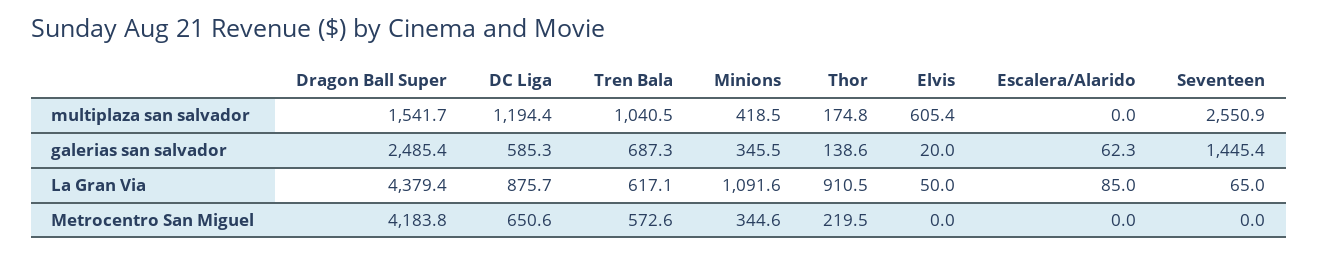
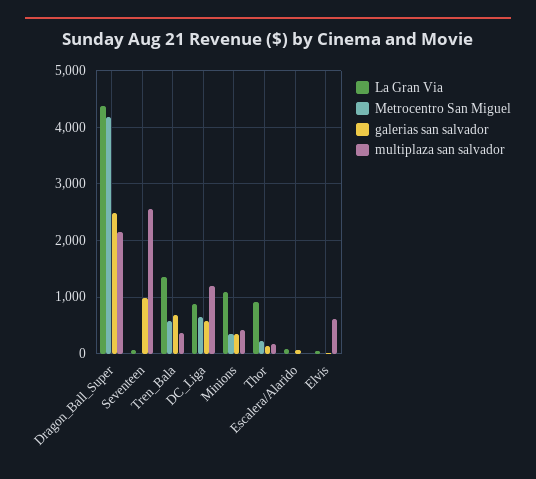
  {
    "multiplaza san salvador": {
-     "Dragon Ball Super": 1541.7,
+     "Dragon Ball Super": 2200,
      "DC Liga": 1194.4,
-     "Tren Bala": 1040.5,
+     "Tren Bala": 400,
      "Minions": 418.5,
      "Thor": 174.8,
      "Elvis": 605.4,
      "Escalera/Alarido": 0,
      "Seventeen": 2550.9
    },
    "galerias san salvador": {
      "Dragon Ball Super": 2485.4,
      "DC Liga": 585.3,
      "Tren Bala": 687.3,
      "Minions": 345.5,
      "Thor": 138.6,
      "Elvis": 20,
      "Escalera/Alarido": 62.3,
-     "Seventeen": 1445.4
+     "Seventeen": 1000
    },
    "La Gran Via": {
      "Dragon Ball Super": 4379.4,
      "DC Liga": 875.7,
-     "Tren Bala": 617.1,
+     "Tren Bala": 1400,
      "Minions": 1091.6,
      "Thor": 910.5,
      "Elvis": 50,
      "Escalera/Alarido": 85,
      "Seventeen": 65
    },
    "Metrocentro San Miguel": {
      "Dragon Ball Super": 4183.8,
      "DC Liga": 650.6,
      "Tren Bala": 572.6,
      "Minions": 344.6,
      "Thor": 219.5,
      "Elvis": 0,
      "Escalera/Alarido": 0,
      "Seventeen": 0
    }
  }

